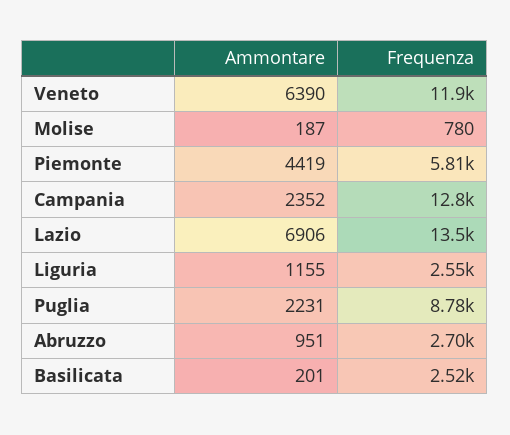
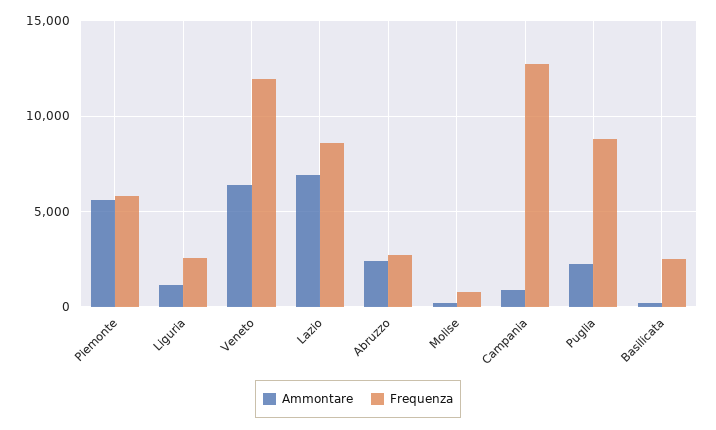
  {
    "Ammontare": {
      "Veneto": 6390,
      "Molise": 187,
-     "Piemonte": 4419,
+     "Piemonte": 5500,
-     "Campania": 2352,
+     "Campania": 1000,
      "Lazio": 6906,
      "Liguria": 1155,
      "Puglia": 2231,
-     "Abruzzo": 951,
+     "Abruzzo": 2500,
      "Basilicata": 201
    },
    "Frequenza": {
      "Veneto": 11900,
      "Molise": 780,
      "Piemonte": 5810,
      "Campania": 12800,
-     "Lazio": 13500,
+     "Lazio": 8500,
      "Liguria": 2550,
      "Puglia": 8780,
      "Abruzzo": 2700,
      "Basilicata": 2520
    }
  }

